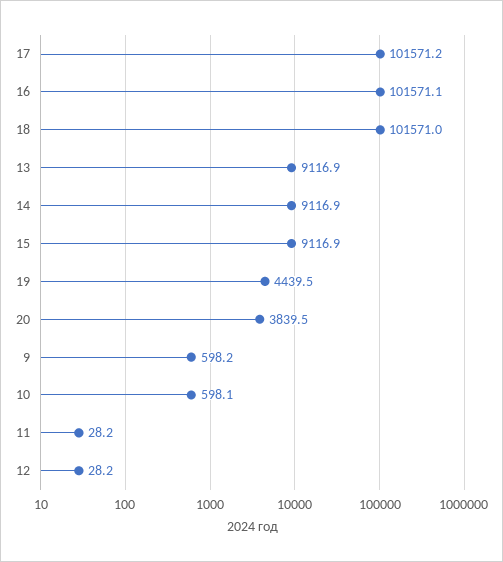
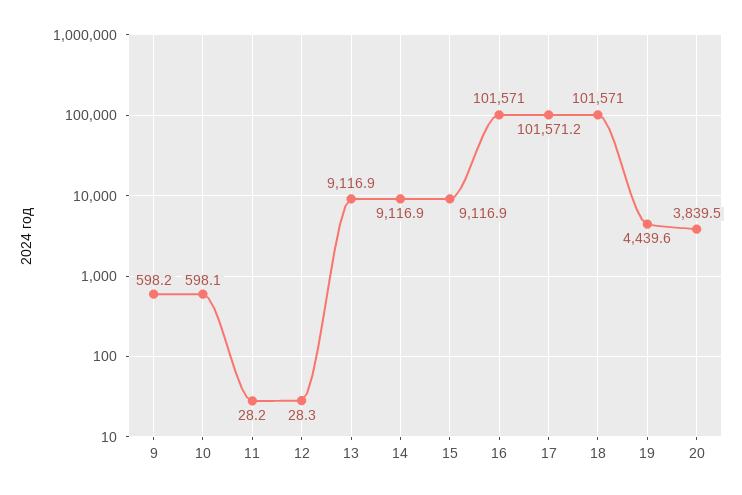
  {
    "17": 101571.2,
-   "16": 101571.1,
+   "16": 101571,
    "18": 101571,
    "13": 9116.9,
    "14": 9116.9,
    "15": 9116.9,
-   "19": 4439.5,
+   "19": 4439.6,
    "20": 3839.5,
    "9": 598.2,
    "10": 598.1,
    "11": 28.2,
-   "12": 28.2
+   "12": 28.3
  }

